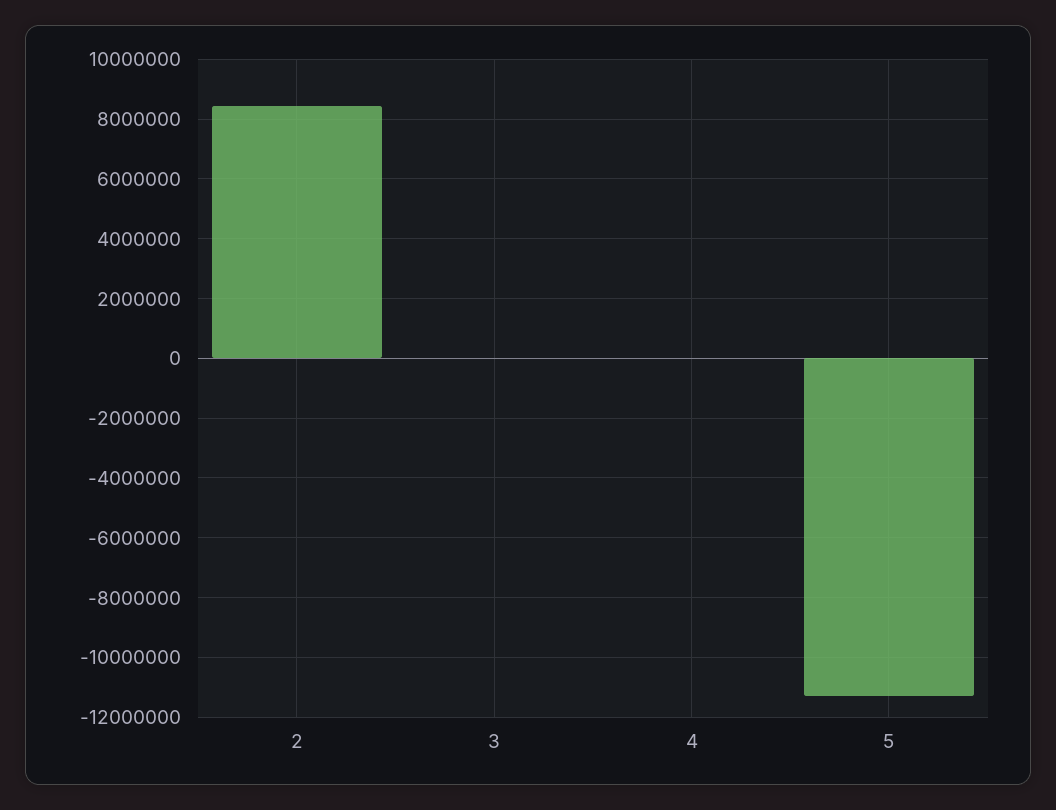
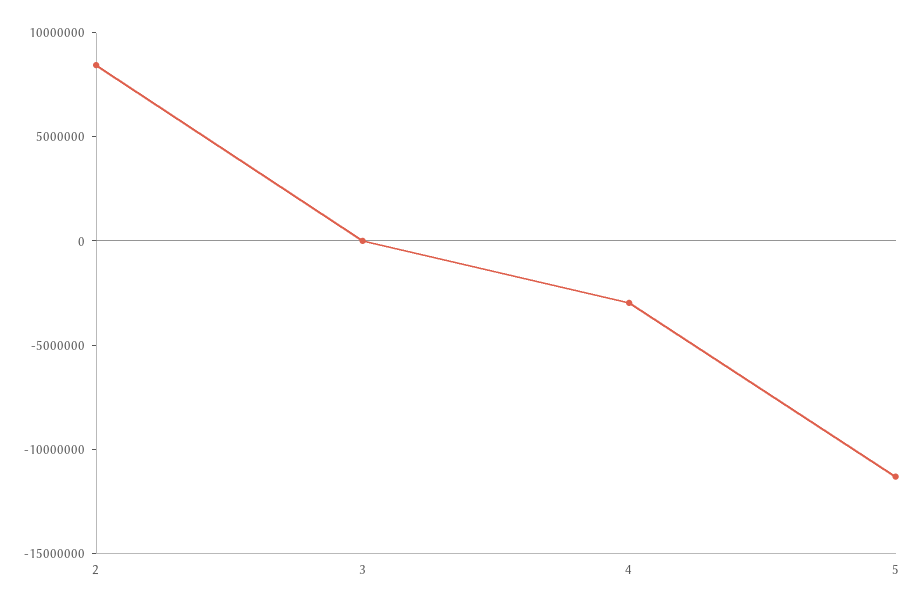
  {
    "2": 8500000,
    "3": 0,
-   "4": 0,
+   "4": -3000000,
    "5": -11250000
  }

